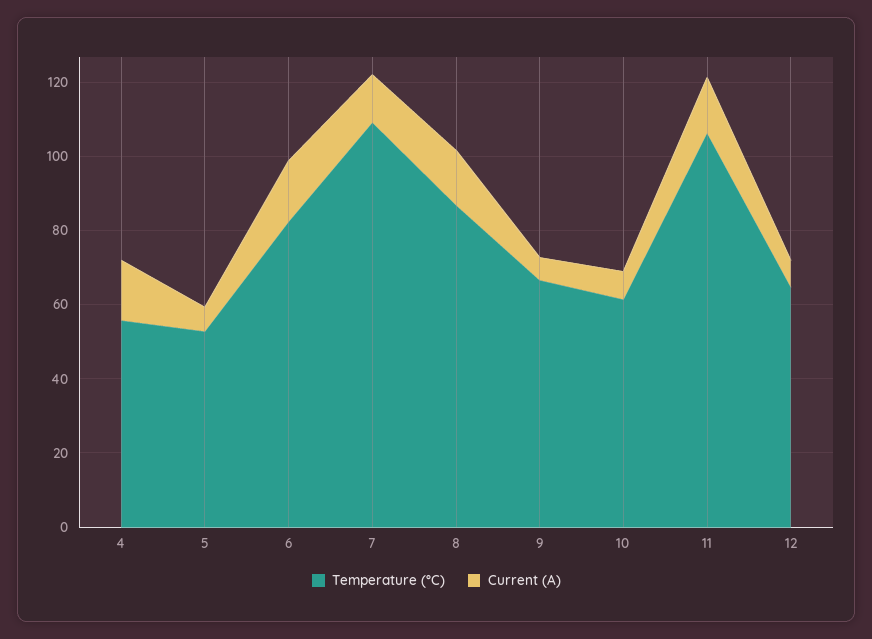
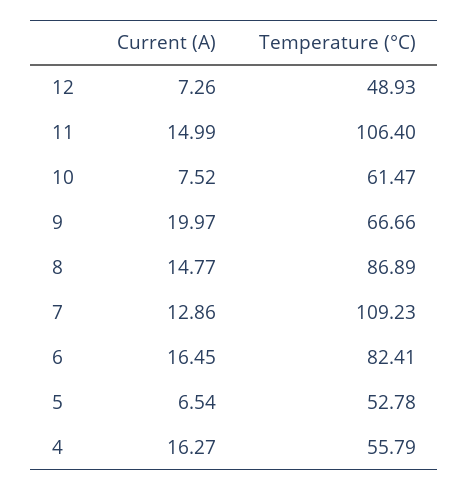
  {
    "Temperature (°C)": {
      "4": 55.79,
      "5": 52.78,
      "6": 82.41,
      "7": 109.23,
      "8": 86.89,
      "9": 66.66,
      "10": 61.47,
      "11": 106.4,
-     "12": 65
+     "12": 48.93
    },
    "Current (A)": {
      "4": 16.27,
      "5": 6.54,
      "6": 16.45,
      "7": 12.86,
      "8": 14.77,
-     "9": 5,
+     "9": 19.97,
      "10": 7.52,
      "11": 14.99,
      "12": 7.26
    }
  }

